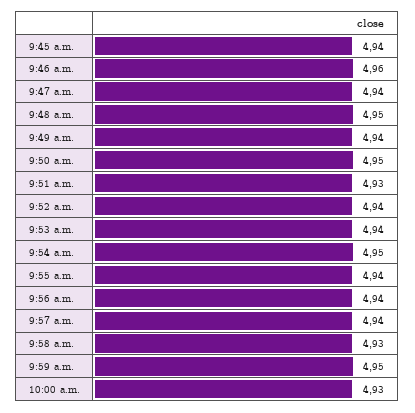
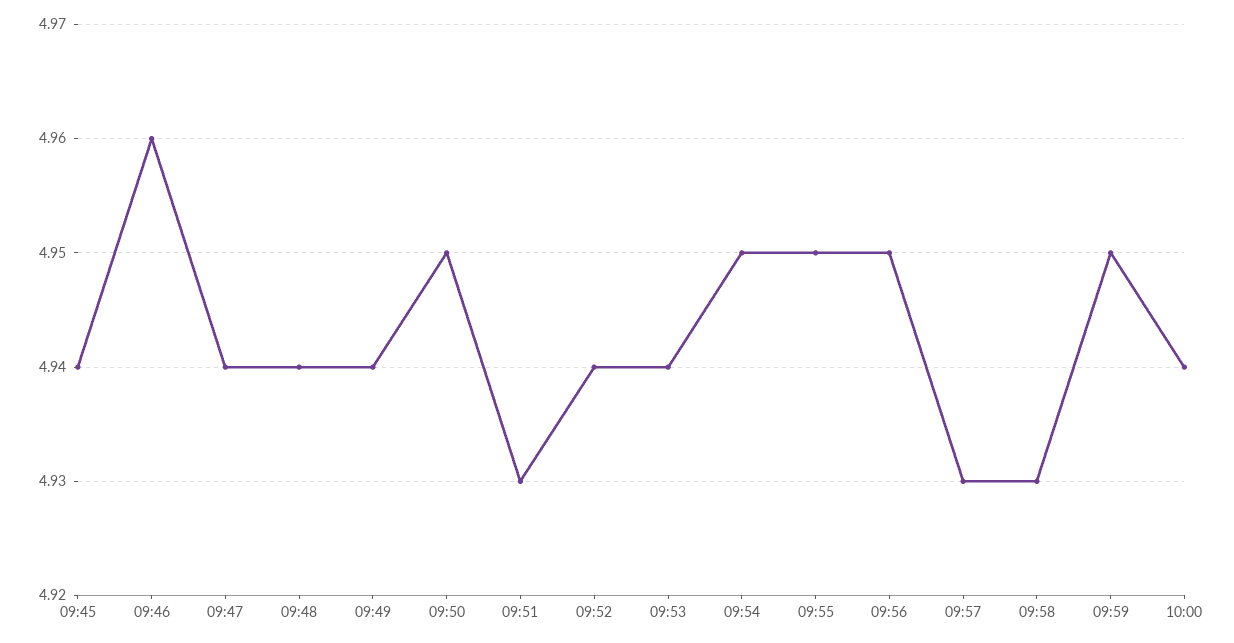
  {
    "9:45 a.m.": 4.94,
    "9:46 a.m.": 4.96,
    "9:47 a.m.": 4.94,
-   "9:48 a.m.": 4.95,
+   "9:48 a.m.": 4.94,
    "9:49 a.m.": 4.94,
    "9:50 a.m.": 4.95,
    "9:51 a.m.": 4.93,
    "9:52 a.m.": 4.94,
    "9:53 a.m.": 4.94,
    "9:54 a.m.": 4.95,
-   "9:55 a.m.": 4.94,
+   "9:55 a.m.": 4.95,
-   "9:56 a.m.": 4.94,
+   "9:56 a.m.": 4.95,
-   "9:57 a.m.": 4.94,
+   "9:57 a.m.": 4.93,
    "9:58 a.m.": 4.93,
    "9:59 a.m.": 4.95,
-   "10:00 a.m.": 4.93
+   "10:00 a.m.": 4.94
  }

